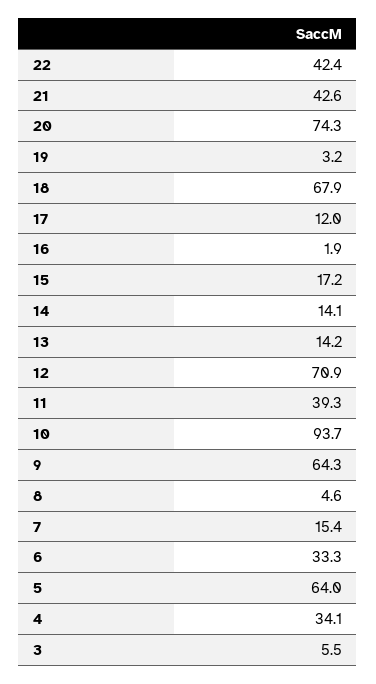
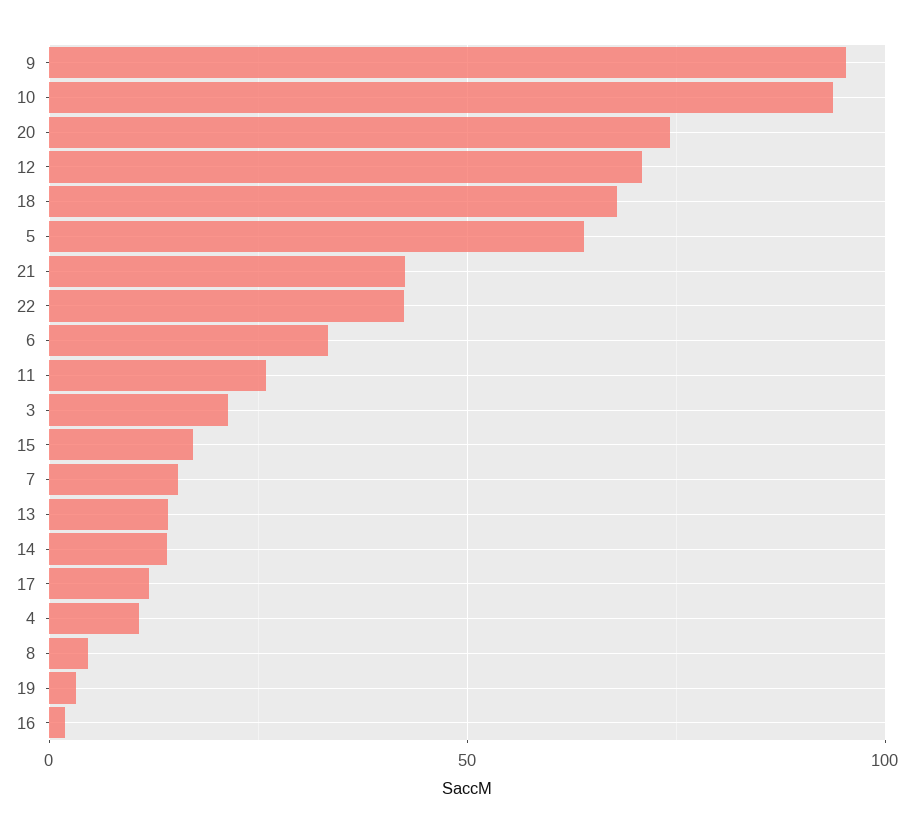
  {
    "22": 42.4,
    "21": 42.6,
    "20": 74.3,
    "19": 3.2,
    "18": 67.9,
    "17": 12,
    "16": 1.9,
    "15": 17.2,
    "14": 14.1,
    "13": 14.2,
    "12": 70.9,
-   "11": 39.3,
+   "11": 25,
    "10": 93.7,
-   "9": 64.3,
+   "9": 95,
    "8": 4.6,
    "7": 15.4,
    "6": 33.3,
    "5": 64,
-   "4": 34.1,
+   "4": 10,
-   "3": 5.5
+   "3": 20
  }

